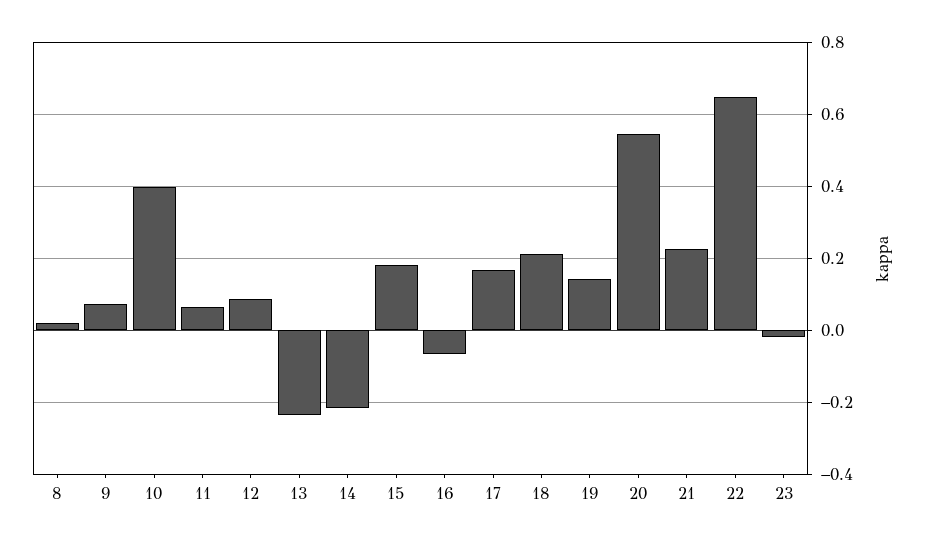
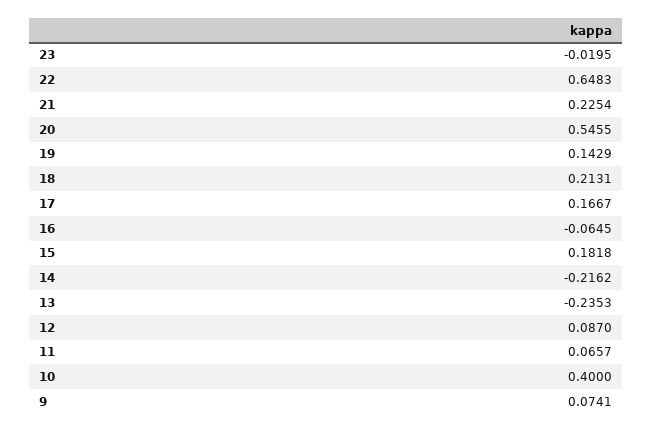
  {
-   "8": 0.02,
    "9": 0.0741,
    "10": 0.4,
    "11": 0.0657,
    "12": 0.087,
    "13": -0.2353,
    "14": -0.2162,
    "15": 0.1818,
    "16": -0.0645,
    "17": 0.1667,
    "18": 0.2131,
    "19": 0.1429,
    "20": 0.5455,
    "21": 0.2254,
    "22": 0.6483,
    "23": -0.0195
  }

